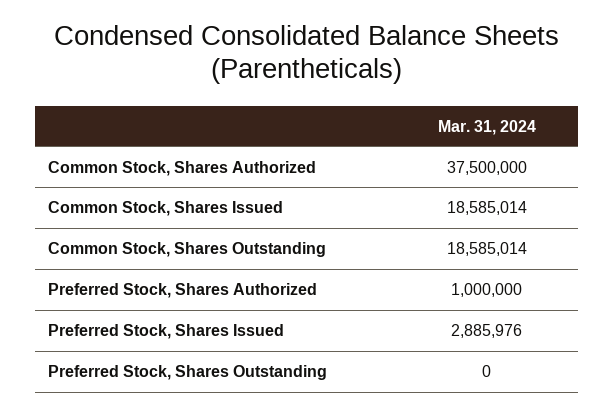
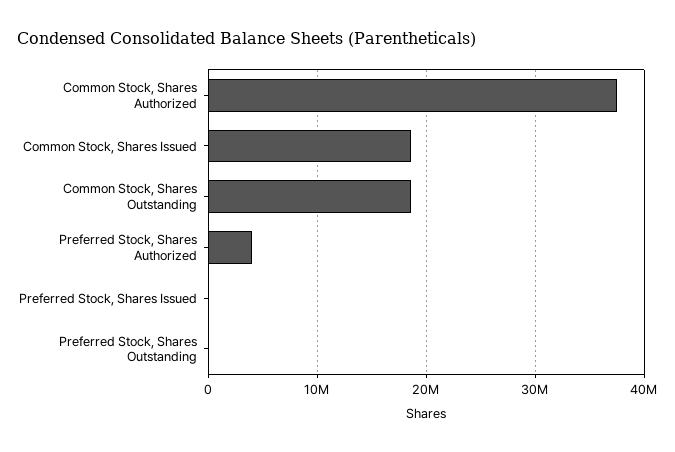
  {
    "Common Stock, Shares Authorized": 37500000,
    "Common Stock, Shares Issued": 18585014,
    "Common Stock, Shares Outstanding": 18585014,
-   "Preferred Stock, Shares Authorized": 1000000,
+   "Preferred Stock, Shares Authorized": 4000000,
-   "Preferred Stock, Shares Issued": 2885976,
+   "Preferred Stock, Shares Issued": 0,
    "Preferred Stock, Shares Outstanding": 0
  }

